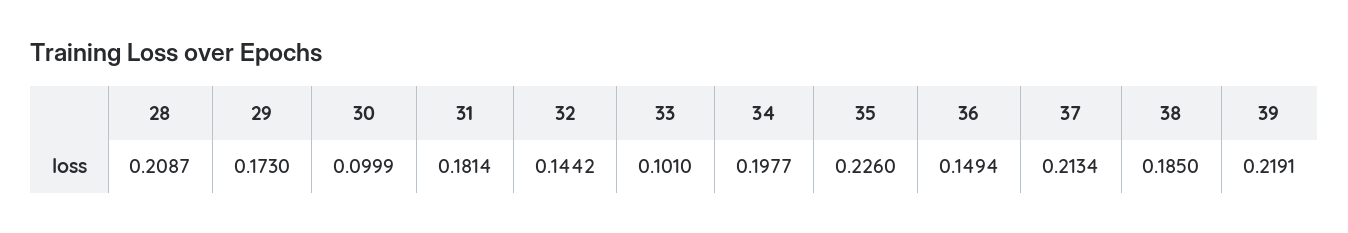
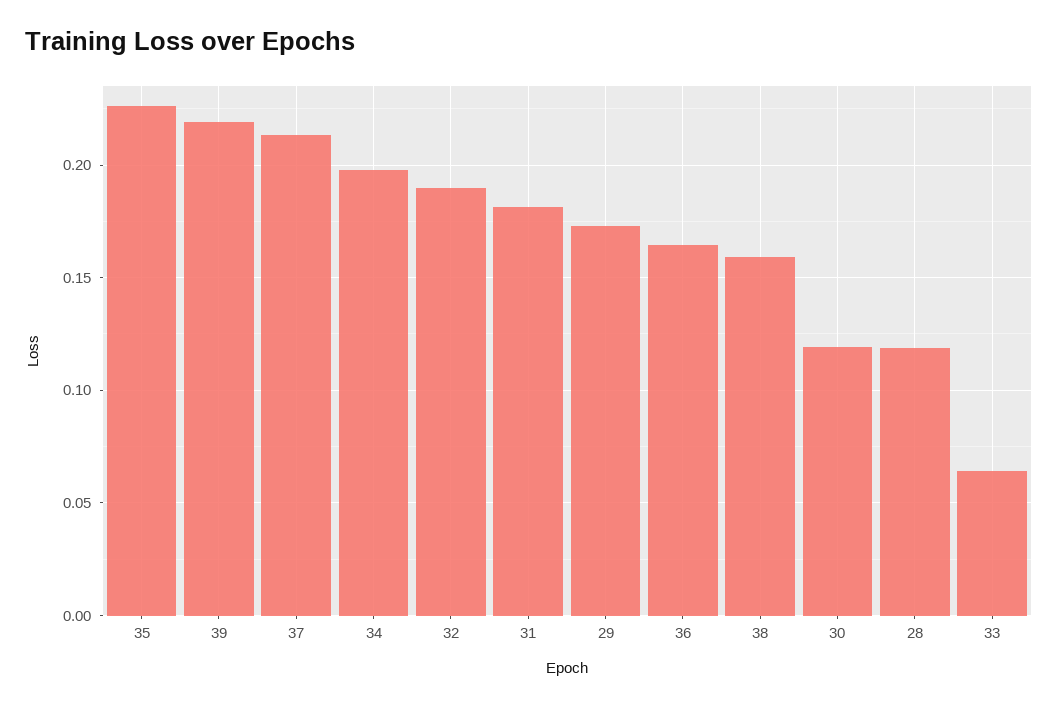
  {
-   "28": 0.2087,
+   "28": 0.12,
    "29": 0.173,
-   "30": 0.0999,
+   "30": 0.12,
    "31": 0.1814,
-   "32": 0.1442,
+   "32": 0.19,
-   "33": 0.101,
+   "33": 0.065,
    "34": 0.1977,
    "35": 0.226,
-   "36": 0.1494,
+   "36": 0.165,
    "37": 0.2134,
-   "38": 0.185,
+   "38": 0.16,
    "39": 0.2191
  }

